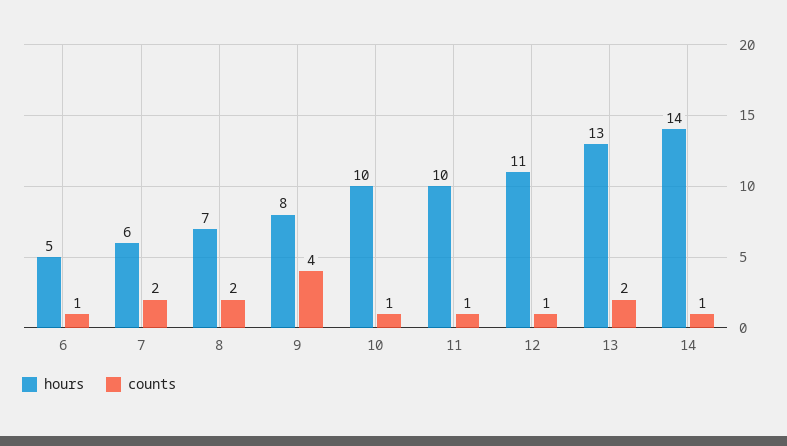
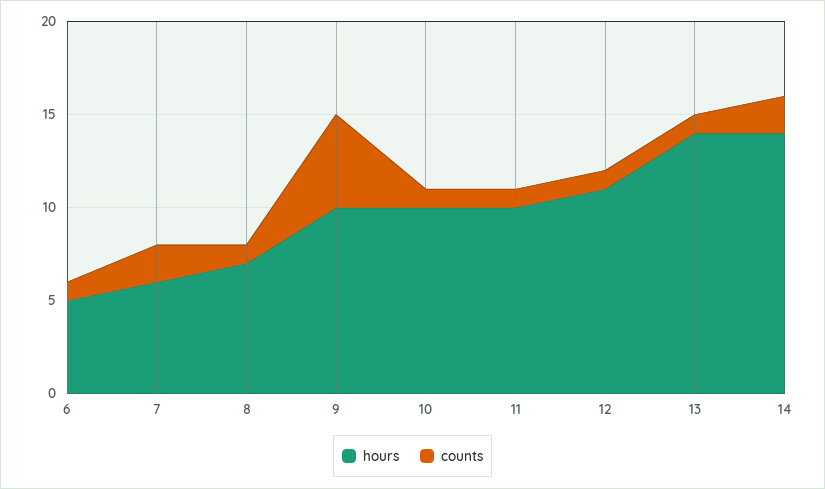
  {
    "hours": {
      "6": 5,
      "7": 6,
      "8": 7,
-     "9": 8,
+     "9": 10,
      "10": 10,
      "11": 10,
      "12": 11,
-     "13": 13,
+     "13": 14,
      "14": 14
    },
    "counts": {
      "6": 1,
      "7": 2,
-     "8": 2,
+     "8": 1,
-     "9": 4,
+     "9": 5,
      "10": 1,
      "11": 1,
      "12": 1,
-     "13": 2,
+     "13": 1,
-     "14": 1
+     "14": 2
    }
  }

